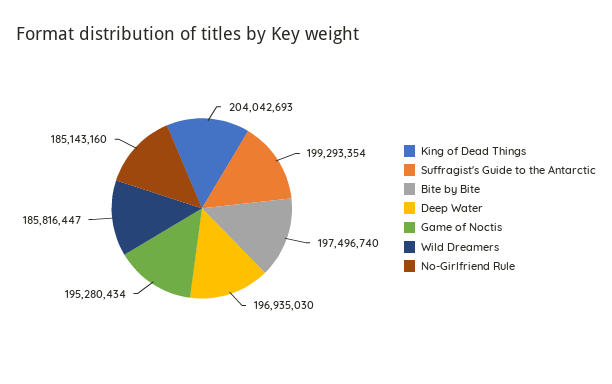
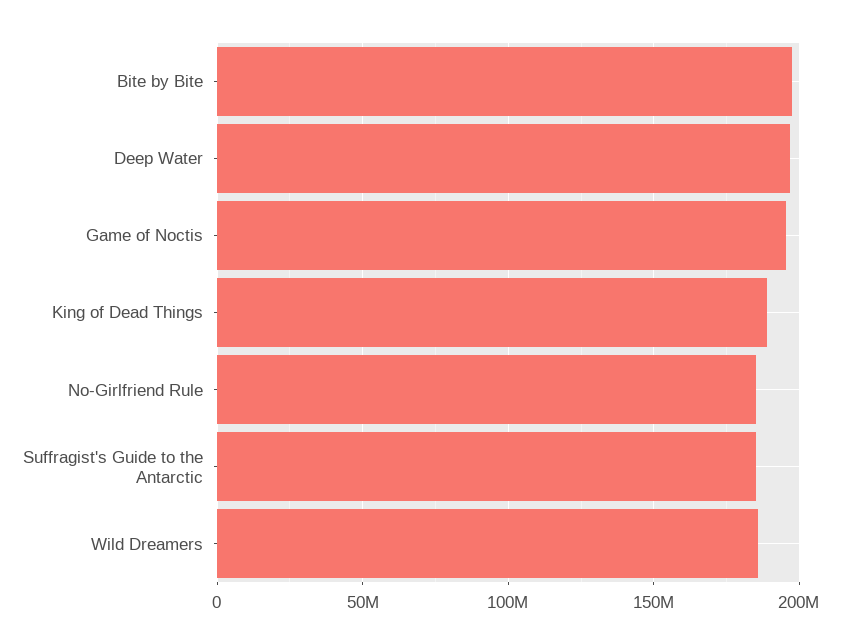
  {
-   "King of Dead Things": 204042693,
+   "King of Dead Things": 190000000,
-   "Suffragist's Guide to the Antarctic": 199293354,
+   "Suffragist's Guide to the Antarctic": 185000000,
    "Bite by Bite": 197496740,
    "Deep Water": 196935030,
    "Game of Noctis": 195280434,
    "Wild Dreamers": 185816447,
    "No-Girlfriend Rule": 185143160
  }

